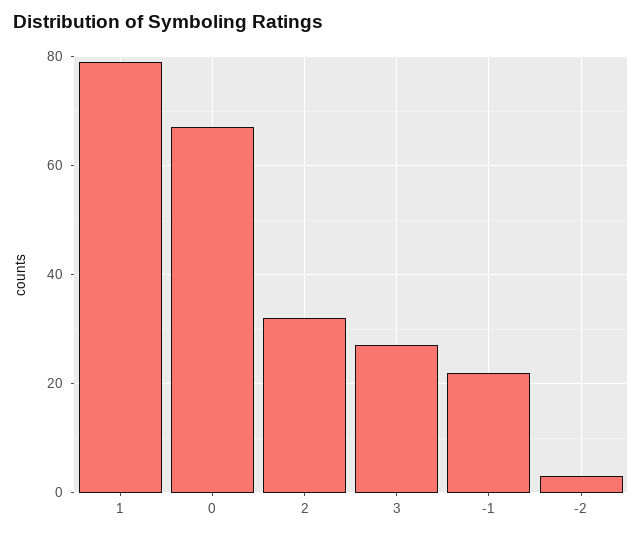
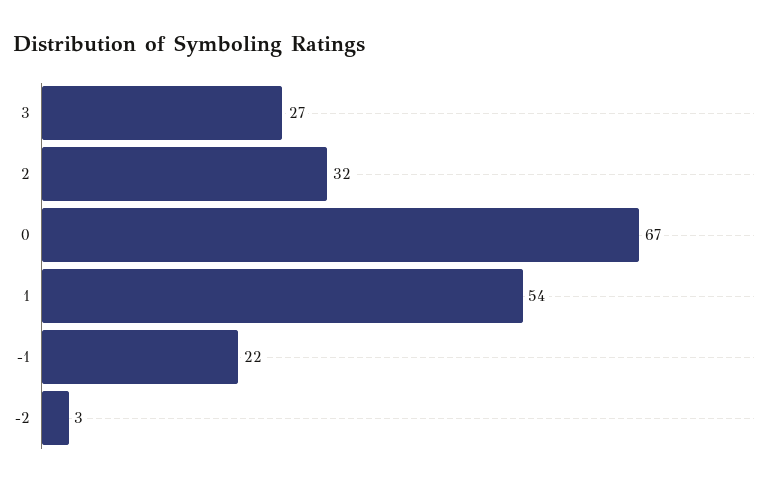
  {
-   "1": 80,
+   "1": 54,
    "0": 67,
    "2": 32,
    "3": 27,
    "-1": 22,
    "-2": 3
  }

